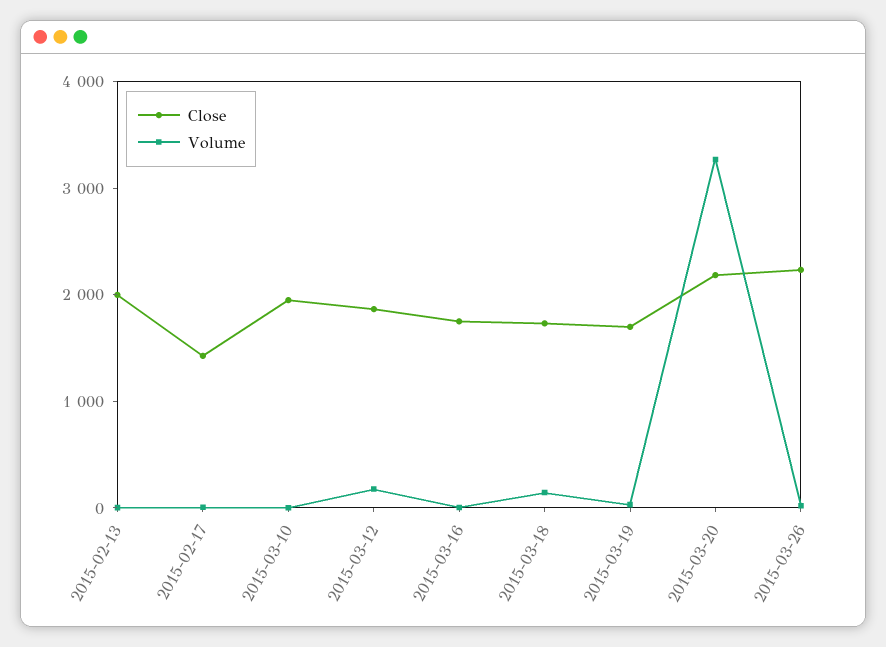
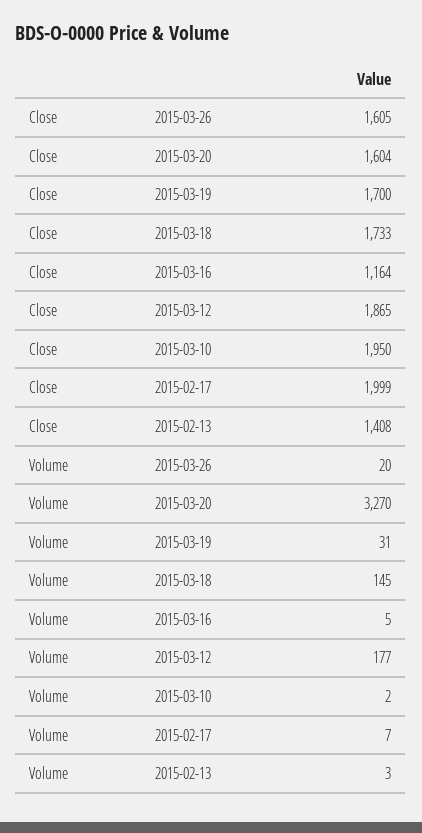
  {
    "Close": {
-     "2015-02-13": 2000,
+     "2015-02-13": 1408,
-     "2015-02-17": 1400,
+     "2015-02-17": 1999,
      "2015-03-10": 1950,
      "2015-03-12": 1865,
-     "2015-03-16": 1800,
+     "2015-03-16": 1164,
      "2015-03-18": 1733,
      "2015-03-19": 1700,
-     "2015-03-20": 2200,
+     "2015-03-20": 1604,
-     "2015-03-26": 2200
+     "2015-03-26": 1605
    },
    "Volume": {
      "2015-02-13": 3,
      "2015-02-17": 7,
      "2015-03-10": 2,
      "2015-03-12": 177,
      "2015-03-16": 5,
      "2015-03-18": 145,
      "2015-03-19": 31,
      "2015-03-20": 3270,
      "2015-03-26": 20
    }
  }

